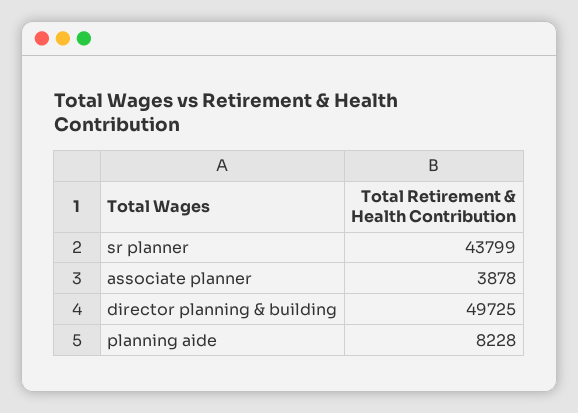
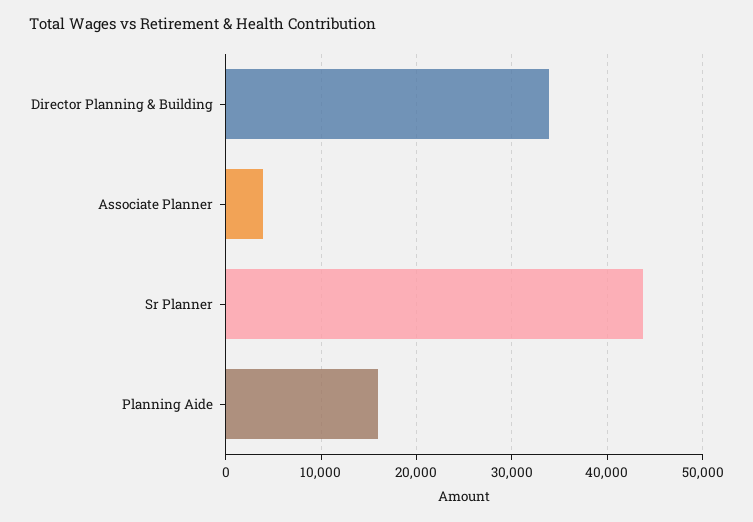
  {
    "sr planner": 43799,
    "associate planner": 3878,
-   "director planning & building": 49725,
+   "director planning & building": 34000,
-   "planning aide": 8228
+   "planning aide": 16000
  }

